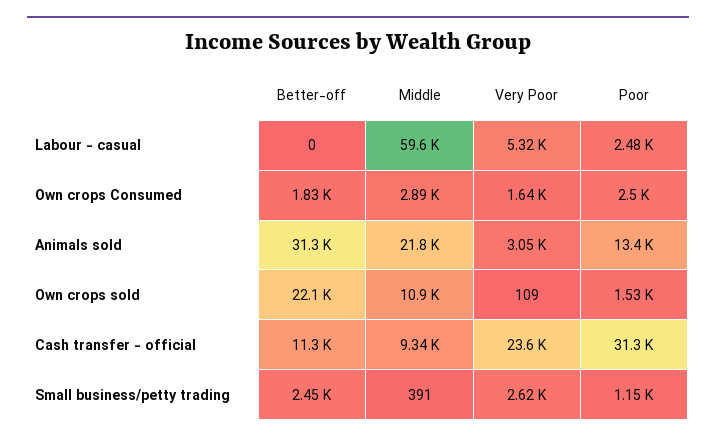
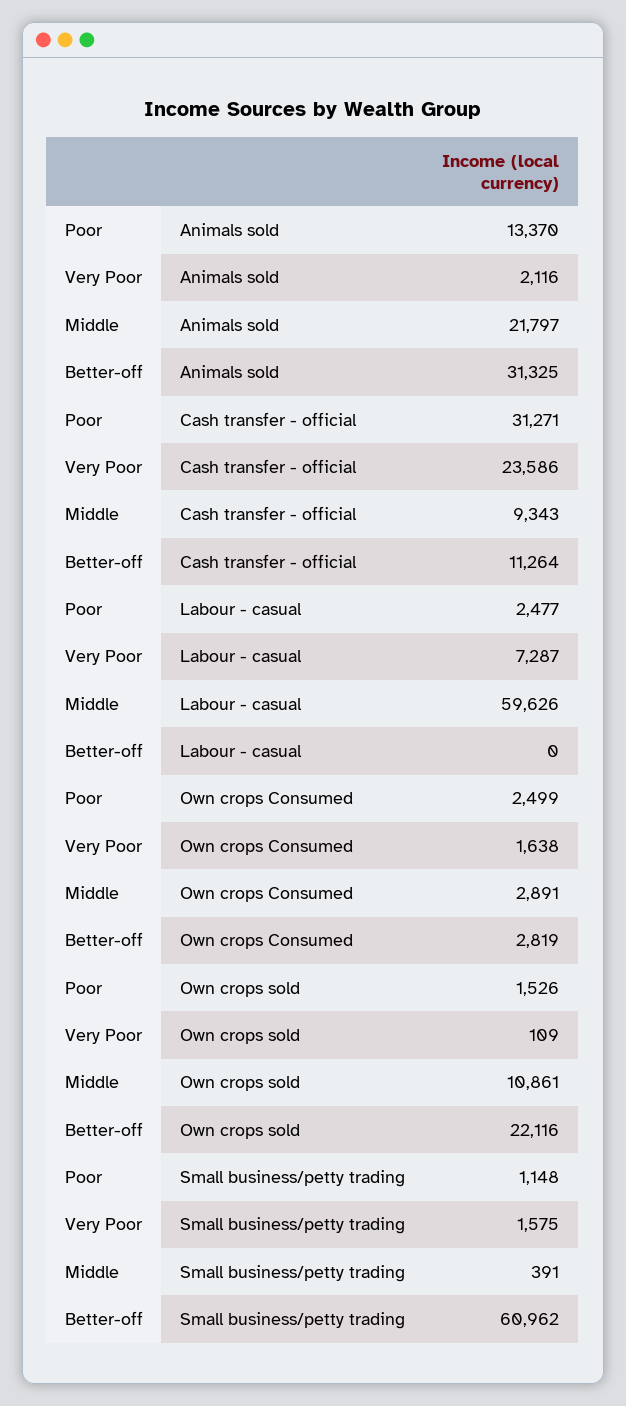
  {
    "Better-off": {
      "Labour - casual": 0,
-     "Own crops Consumed": 1830,
+     "Own crops Consumed": 2819,
      "Animals sold": 31325,
      "Own crops sold": 22116,
      "Cash transfer - official": 11264,
-     "Small business/petty trading": 2450
+     "Small business/petty trading": 60962
    },
    "Middle": {
      "Labour - casual": 59626,
      "Own crops Consumed": 2891,
      "Animals sold": 21797,
      "Own crops sold": 10861,
      "Cash transfer - official": 9343,
      "Small business/petty trading": 391
    },
    "Very Poor": {
-     "Labour - casual": 5320,
+     "Labour - casual": 7287,
      "Own crops Consumed": 1638,
-     "Animals sold": 3050,
+     "Animals sold": 2116,
      "Own crops sold": 109,
      "Cash transfer - official": 23586,
-     "Small business/petty trading": 2620
+     "Small business/petty trading": 1575
    },
    "Poor": {
      "Labour - casual": 2477,
      "Own crops Consumed": 2499,
      "Animals sold": 13370,
      "Own crops sold": 1526,
      "Cash transfer - official": 31271,
      "Small business/petty trading": 1148
    }
  }

